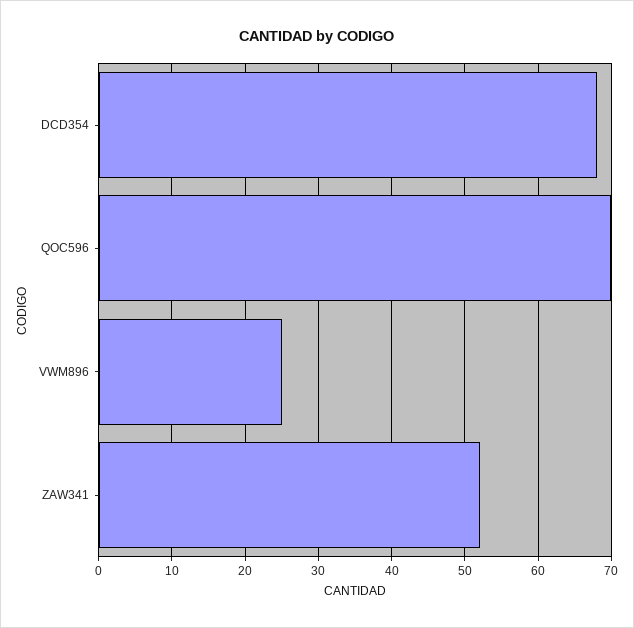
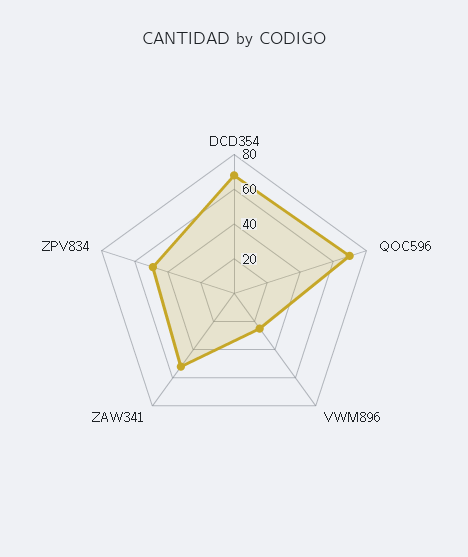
  {
    "DCD354": 68,
    "QOC596": 70,
    "VWM896": 25,
-   "ZAW341": 52
+   "ZAW341": 52,
+   "ZPV834": 50
  }

